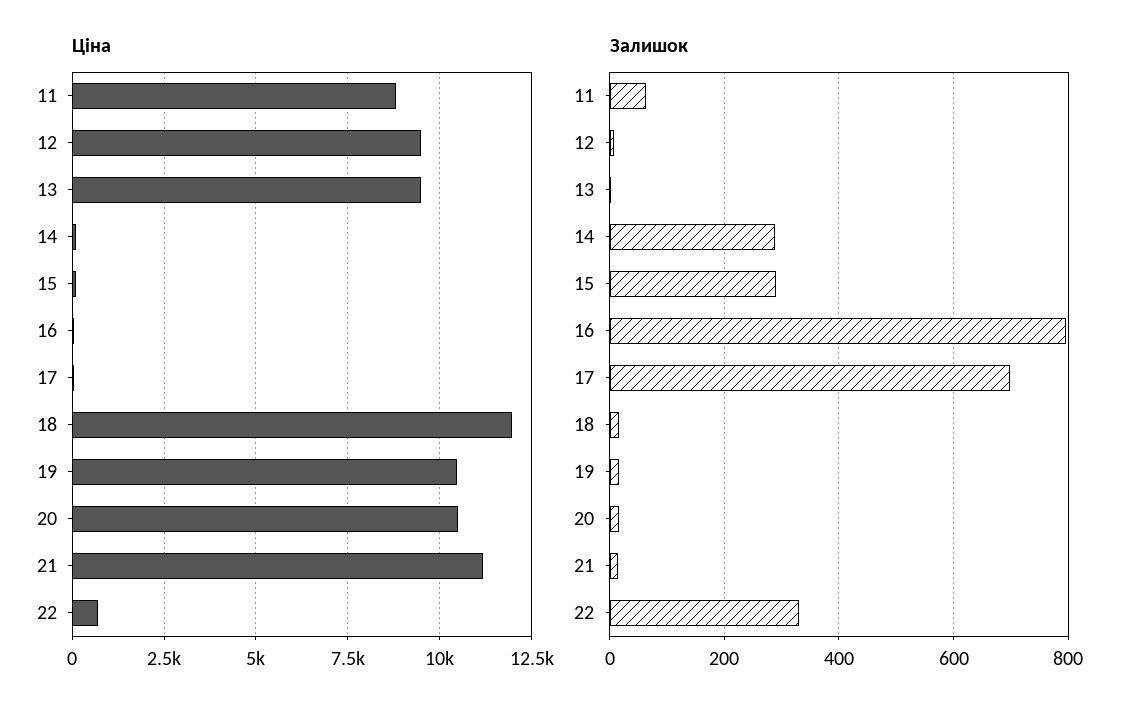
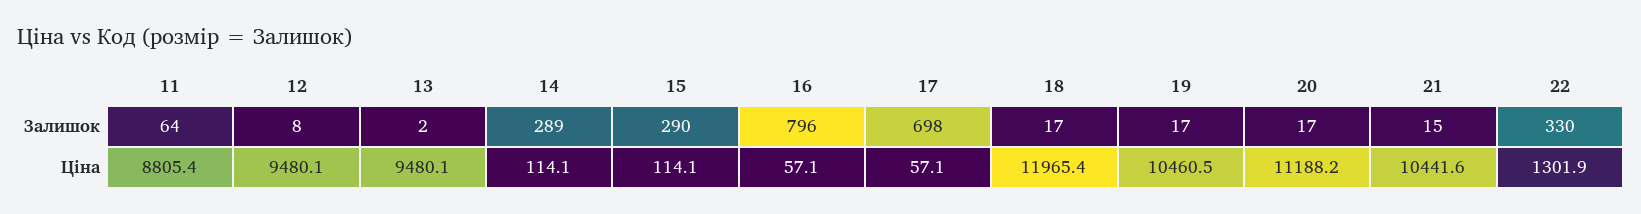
  {
    "Ціна": {
      "11": 8805.4,
      "12": 9480.1,
      "13": 9480.1,
      "14": 114.1,
      "15": 114.1,
      "16": 57.1,
      "17": 57.1,
      "18": 11965.4,
      "19": 10460.5,
-     "20": 10500,
+     "20": 11188.2,
-     "21": 11250,
+     "21": 10441.6,
-     "22": 750
+     "22": 1301.9
    },
    "Залишок": {
      "11": 64,
      "12": 8,
      "13": 2,
      "14": 289,
      "15": 290,
      "16": 796,
      "17": 698,
      "18": 17,
      "19": 17,
      "20": 17,
      "21": 15,
      "22": 330
    }
  }

